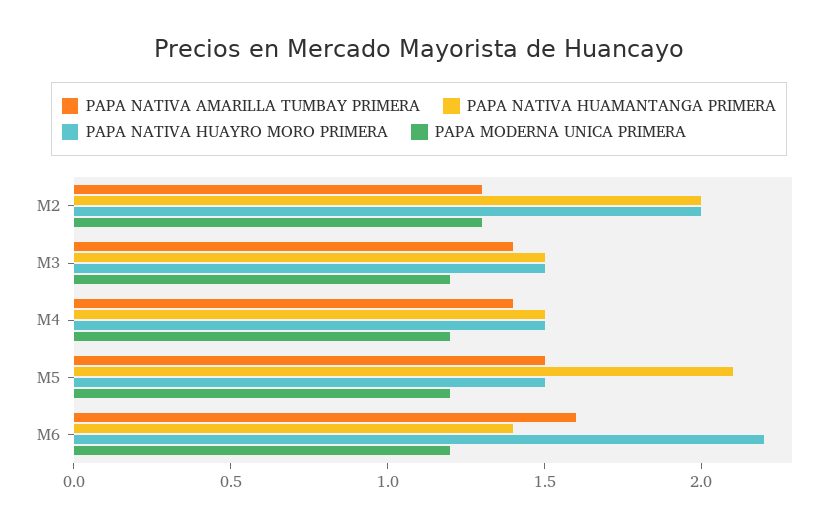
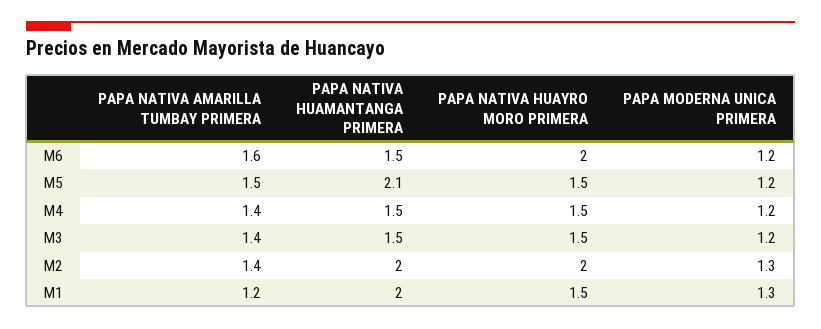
  {
    "PAPA NATIVA AMARILLA TUMBAY PRIMERA": {
-     "M2": 1.3,
+     "M2": 1.4,
      "M3": 1.4,
      "M4": 1.4,
      "M5": 1.5,
-     "M6": 1.6
+     "M6": 1.6,
+     "M1": 1.2
    },
    "PAPA NATIVA HUAMANTANGA PRIMERA": {
      "M2": 2,
      "M3": 1.5,
      "M4": 1.5,
      "M5": 2.1,
-     "M6": 1.4
+     "M6": 1.5,
+     "M1": 2
    },
    "PAPA NATIVA HUAYRO MORO PRIMERA": {
      "M2": 2,
      "M3": 1.5,
      "M4": 1.5,
      "M5": 1.5,
-     "M6": 2.2
+     "M6": 2,
+     "M1": 1.5
    },
    "PAPA MODERNA UNICA PRIMERA": {
      "M2": 1.3,
      "M3": 1.2,
      "M4": 1.2,
      "M5": 1.2,
-     "M6": 1.2
+     "M6": 1.2,
+     "M1": 1.3
    }
  }

